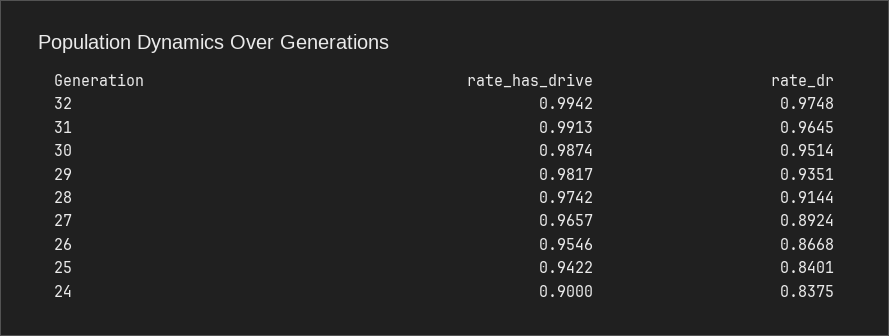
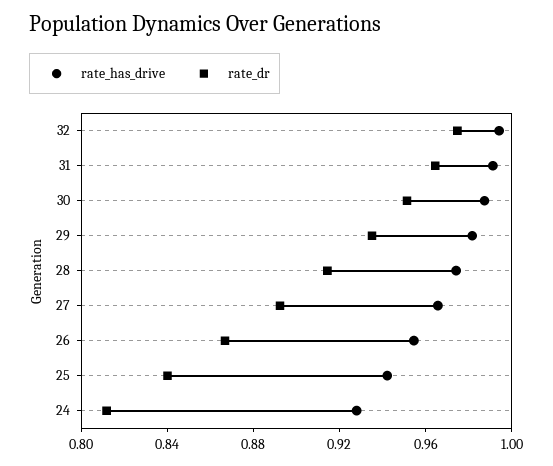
  {
    "rate_has_drive": {
      "32": 0.9942,
      "31": 0.9913,
      "30": 0.9874,
      "29": 0.9817,
      "28": 0.9742,
      "27": 0.9657,
      "26": 0.9546,
      "25": 0.9422,
-     "24": 0.9
+     "24": 0.93
    },
    "rate_dr": {
      "32": 0.9748,
      "31": 0.9645,
      "30": 0.9514,
      "29": 0.9351,
      "28": 0.9144,
      "27": 0.8924,
      "26": 0.8668,
      "25": 0.8401,
-     "24": 0.8375
+     "24": 0.81
    }
  }

